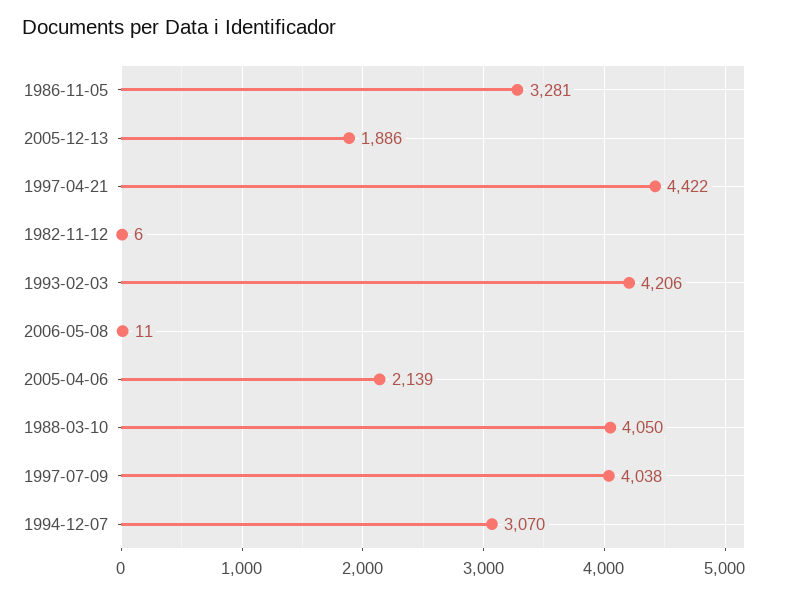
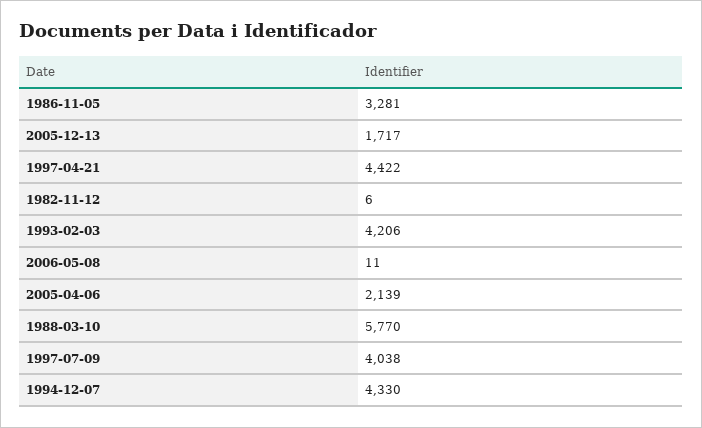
  {
    "1986-11-05": 3281,
-   "2005-12-13": 1886,
+   "2005-12-13": 1717,
    "1997-04-21": 4422,
    "1982-11-12": 6,
    "1993-02-03": 4206,
    "2006-05-08": 11,
    "2005-04-06": 2139,
-   "1988-03-10": 4050,
+   "1988-03-10": 5770,
    "1997-07-09": 4038,
-   "1994-12-07": 3070
+   "1994-12-07": 4330
  }

